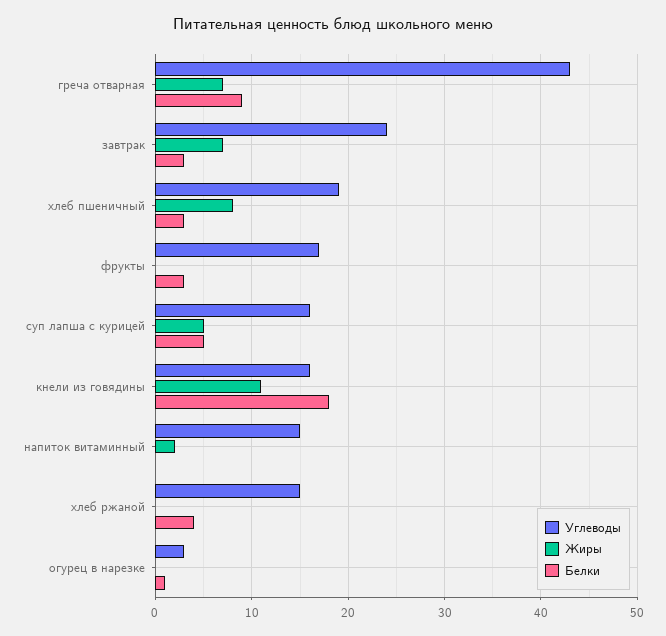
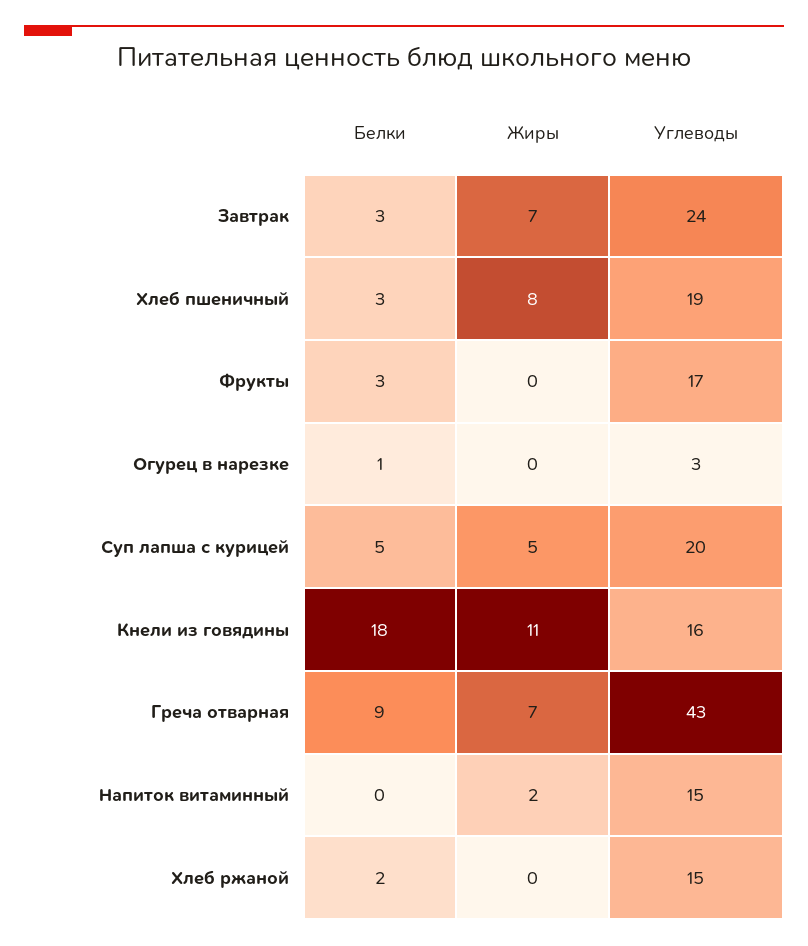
  {
    "Углеводы": {
      "греча отварная": 43,
      "завтрак": 24,
      "хлеб пшеничный": 19,
      "фрукты": 17,
-     "суп лапша с курицей": 16,
+     "суп лапша с курицей": 20,
      "кнели из говядины": 16,
      "напиток витаминный": 15,
      "хлеб ржаной": 15,
      "огурец в нарезке": 3
    },
    "Жиры": {
      "греча отварная": 7,
      "завтрак": 7,
      "хлеб пшеничный": 8,
      "фрукты": 0,
      "суп лапша с курицей": 5,
      "кнели из говядины": 11,
      "напиток витаминный": 2,
      "хлеб ржаной": 0,
      "огурец в нарезке": 0
    },
    "Белки": {
      "греча отварная": 9,
      "завтрак": 3,
      "хлеб пшеничный": 3,
      "фрукты": 3,
      "суп лапша с курицей": 5,
      "кнели из говядины": 18,
      "напиток витаминный": 0,
-     "хлеб ржаной": 4,
+     "хлеб ржаной": 2,
      "огурец в нарезке": 1
    }
  }

